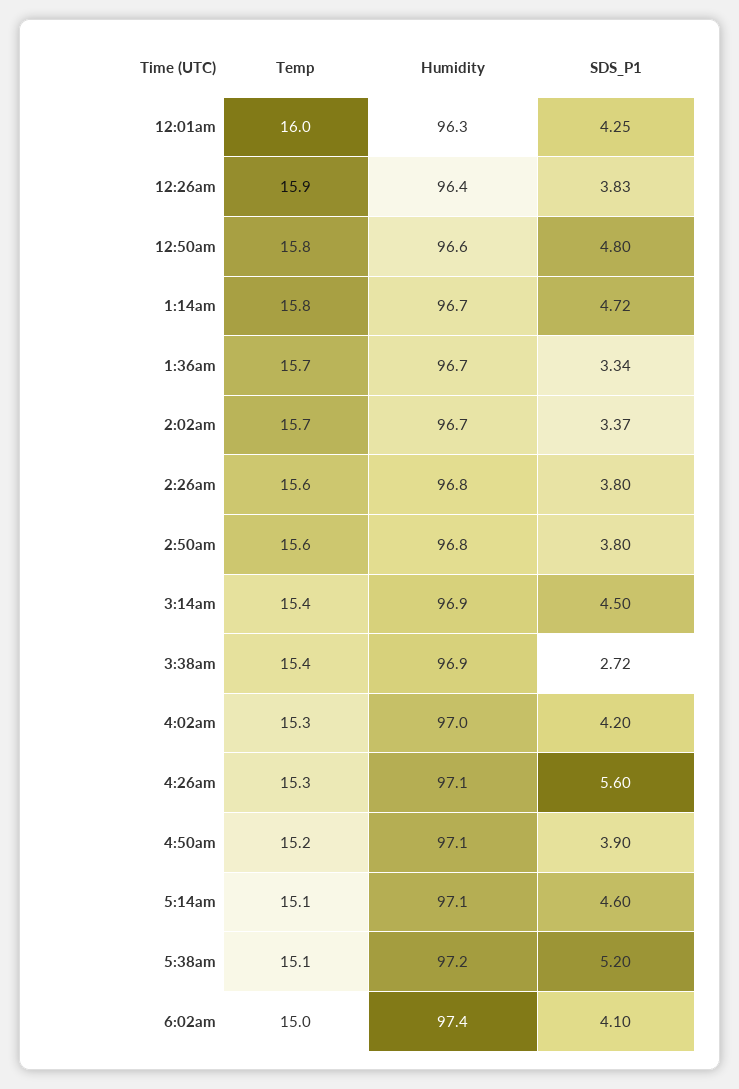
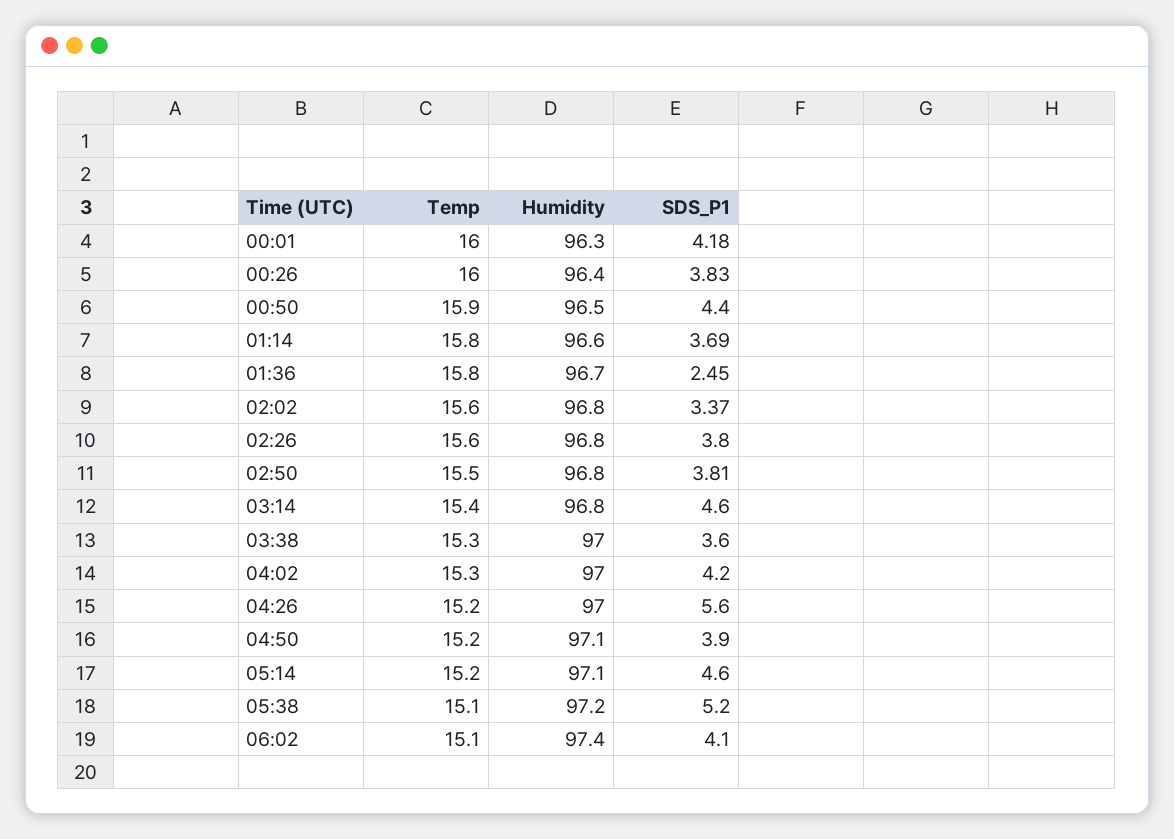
  {
    "Temp": {
      "12:01am": 16,
-     "12:26am": 15.9,
+     "12:26am": 16,
-     "12:50am": 15.8,
+     "12:50am": 15.9,
      "1:14am": 15.8,
-     "1:36am": 15.7,
+     "1:36am": 15.8,
-     "2:02am": 15.7,
+     "2:02am": 15.6,
      "2:26am": 15.6,
-     "2:50am": 15.6,
+     "2:50am": 15.5,
      "3:14am": 15.4,
-     "3:38am": 15.4,
+     "3:38am": 15.3,
      "4:02am": 15.3,
-     "4:26am": 15.3,
+     "4:26am": 15.2,
      "4:50am": 15.2,
-     "5:14am": 15.1,
+     "5:14am": 15.2,
      "5:38am": 15.1,
-     "6:02am": 15
+     "6:02am": 15.1
    },
    "Humidity": {
      "12:01am": 96.3,
      "12:26am": 96.4,
-     "12:50am": 96.6,
+     "12:50am": 96.5,
-     "1:14am": 96.7,
+     "1:14am": 96.6,
      "1:36am": 96.7,
-     "2:02am": 96.7,
+     "2:02am": 96.8,
      "2:26am": 96.8,
      "2:50am": 96.8,
-     "3:14am": 96.9,
+     "3:14am": 96.8,
-     "3:38am": 96.9,
+     "3:38am": 97,
      "4:02am": 97,
-     "4:26am": 97.1,
+     "4:26am": 97,
      "4:50am": 97.1,
      "5:14am": 97.1,
      "5:38am": 97.2,
      "6:02am": 97.4
    },
    "SDS_P1": {
-     "12:01am": 4.25,
+     "12:01am": 4.18,
      "12:26am": 3.83,
-     "12:50am": 4.8,
+     "12:50am": 4.4,
-     "1:14am": 4.72,
+     "1:14am": 3.69,
-     "1:36am": 3.34,
+     "1:36am": 2.45,
      "2:02am": 3.37,
      "2:26am": 3.8,
-     "2:50am": 3.8,
+     "2:50am": 3.81,
-     "3:14am": 4.5,
+     "3:14am": 4.6,
-     "3:38am": 2.72,
+     "3:38am": 3.6,
      "4:02am": 4.2,
      "4:26am": 5.6,
      "4:50am": 3.9,
      "5:14am": 4.6,
      "5:38am": 5.2,
      "6:02am": 4.1
    }
  }

